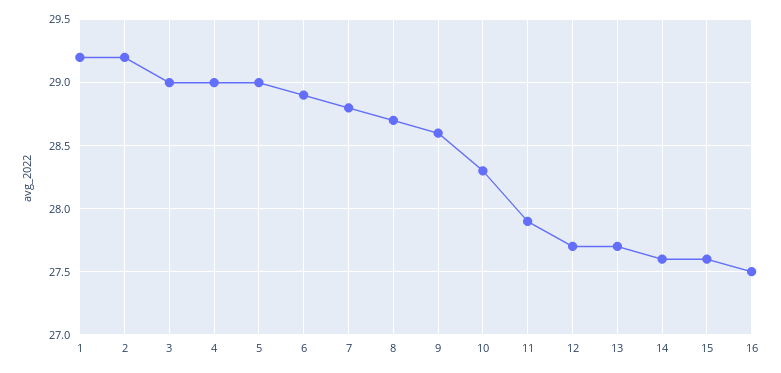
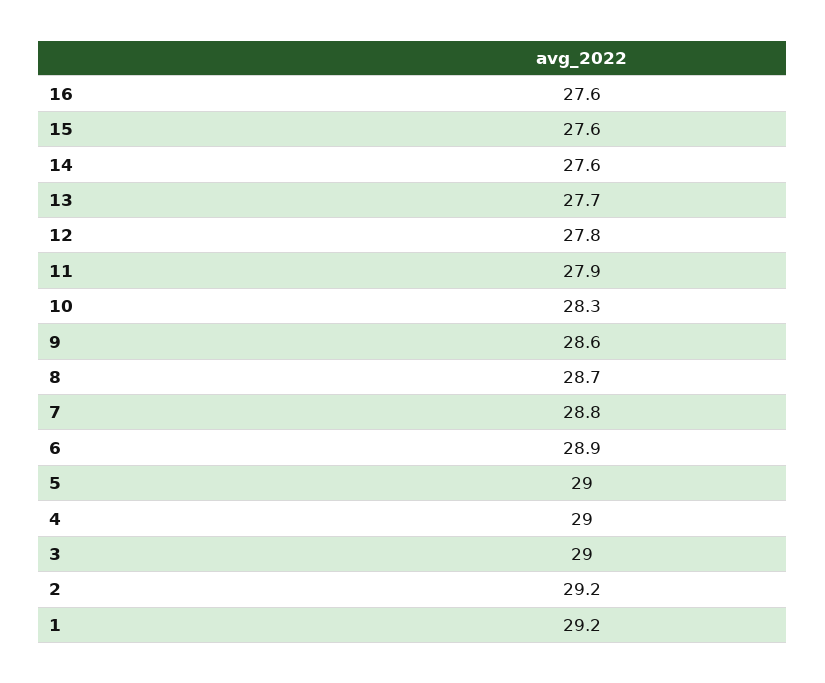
  {
    "1": 29.2,
    "2": 29.2,
    "3": 29,
    "4": 29,
    "5": 29,
    "6": 28.9,
    "7": 28.8,
    "8": 28.7,
    "9": 28.6,
    "10": 28.3,
    "11": 27.9,
-   "12": 27.7,
+   "12": 27.8,
    "13": 27.7,
    "14": 27.6,
    "15": 27.6,
-   "16": 27.5
+   "16": 27.6
  }

